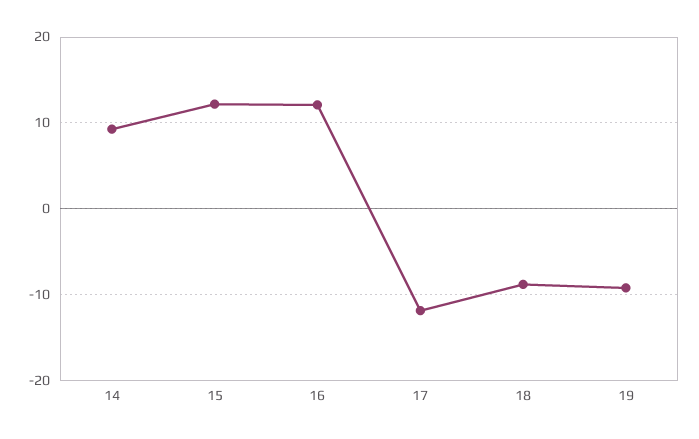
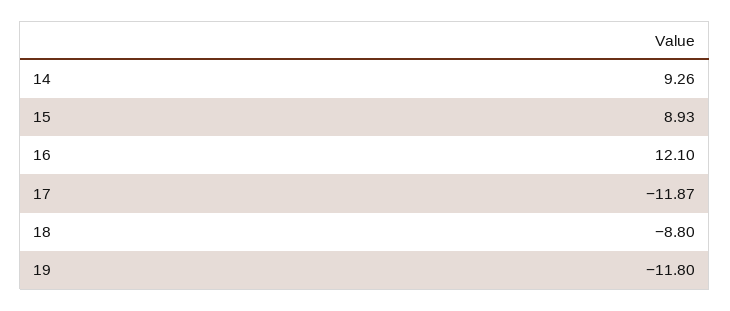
  {
    "14": 9.26,
-   "15": 12,
+   "15": 8.93,
    "16": 12.1,
    "17": -11.87,
    "18": -8.8,
-   "19": -9
+   "19": -11.8
  }

